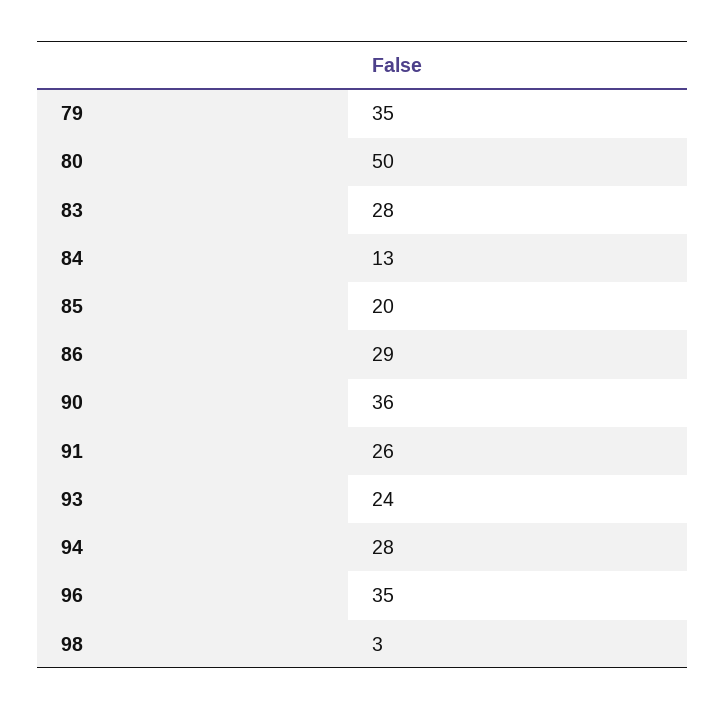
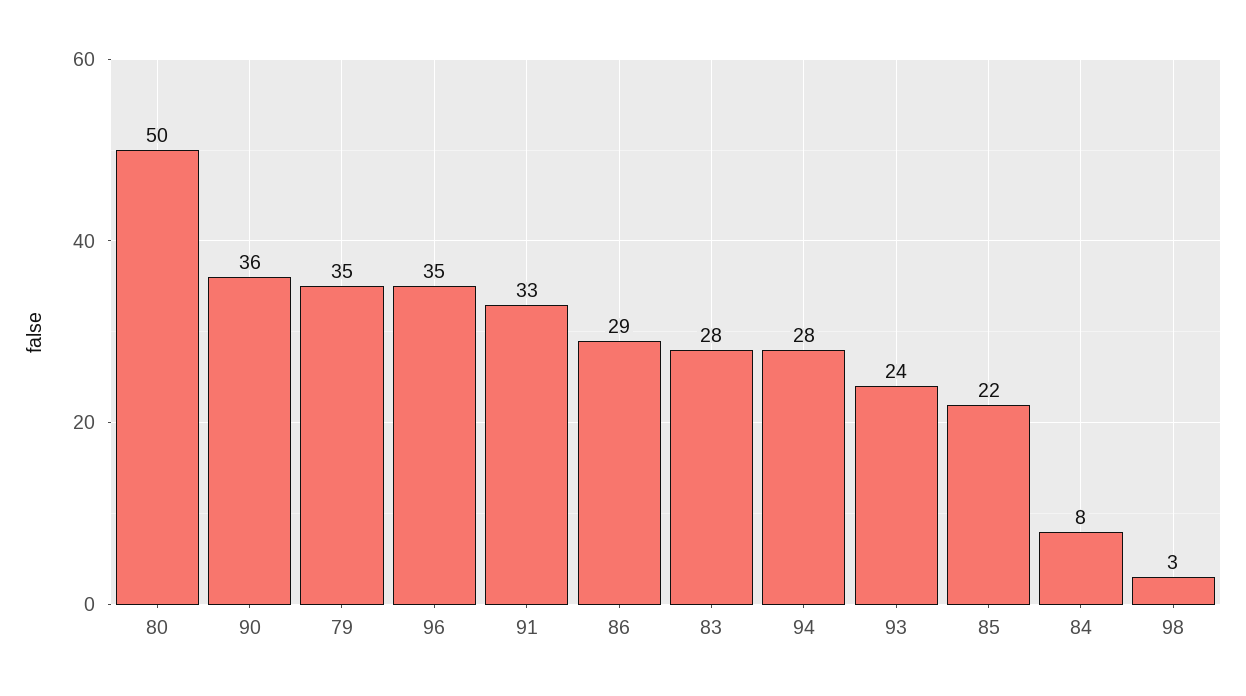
  {
    "79": 35,
    "80": 50,
    "83": 28,
-   "84": 13,
+   "84": 8,
-   "85": 20,
+   "85": 22,
    "86": 29,
    "90": 36,
-   "91": 26,
+   "91": 33,
    "93": 24,
    "94": 28,
    "96": 35,
    "98": 3
  }

